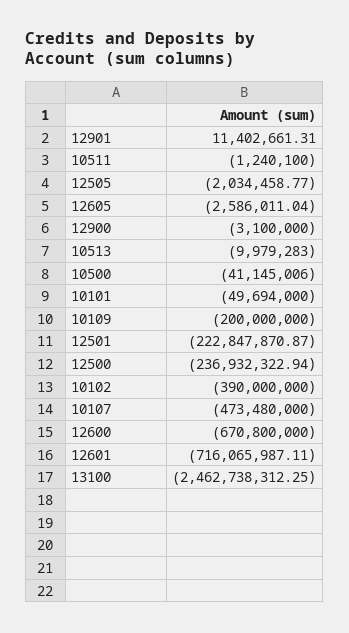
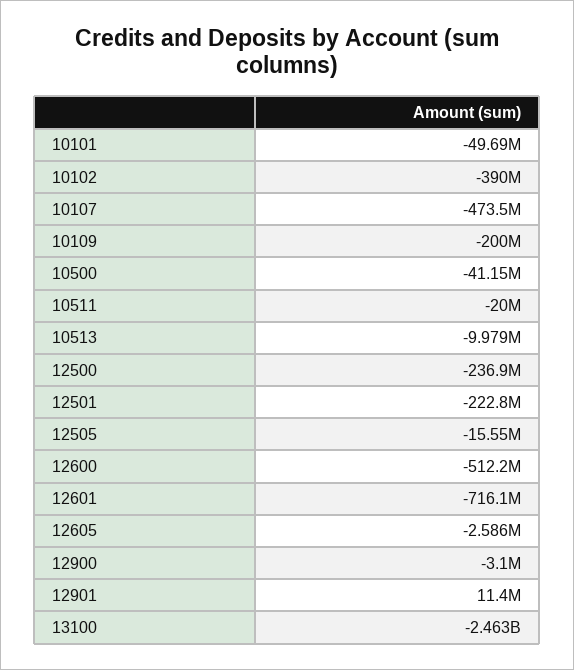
  {
    "12901": 11402661.31,
-   "10511": -1240100,
+   "10511": -20000000,
-   "12505": -2034458.77,
+   "12505": -15550000,
    "12605": -2586011.04,
    "12900": -3100000,
    "10513": -9979283,
    "10500": -41145006,
    "10101": -49694000,
    "10109": -200000000,
    "12501": -222847870.87,
    "12500": -236932322.94,
    "10102": -390000000,
    "10107": -473480000,
-   "12600": -670800000,
+   "12600": -512200000,
    "12601": -716065987.11,
    "13100": -2462738312.25
  }

